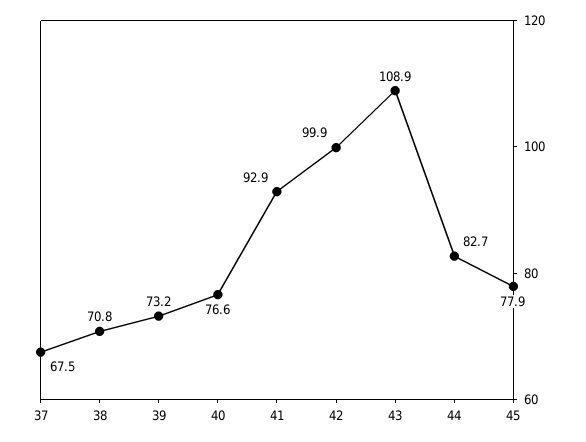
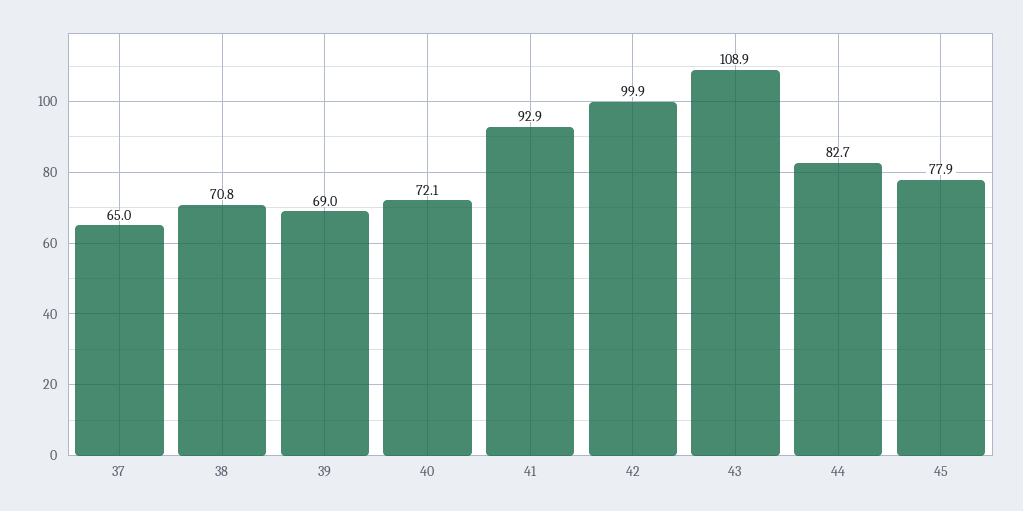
  {
-   "37": 67.5,
+   "37": 65,
    "38": 70.8,
-   "39": 73.2,
+   "39": 69,
-   "40": 76.6,
+   "40": 72.1,
    "41": 92.9,
    "42": 99.9,
    "43": 108.9,
    "44": 82.7,
    "45": 77.9
  }

